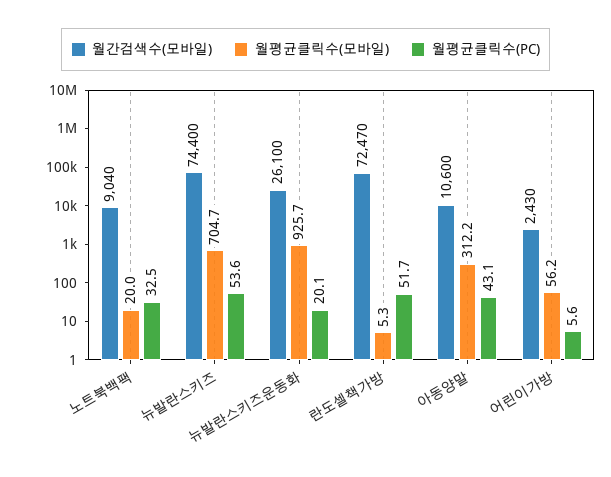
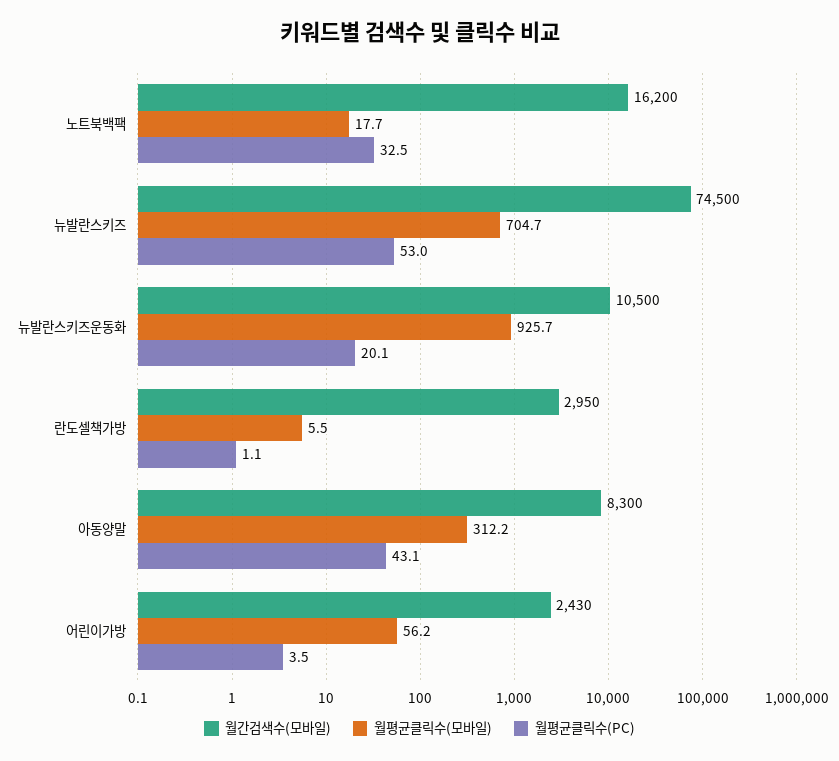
  {
    "월간검색수(모바일)": {
-     "노트북백팩": 9040,
+     "노트북백팩": 16200,
-     "뉴발란스키즈": 74400,
+     "뉴발란스키즈": 74500,
-     "뉴발란스키즈운동화": 26100,
+     "뉴발란스키즈운동화": 10500,
-     "란도셀책가방": 72470,
+     "란도셀책가방": 2950,
-     "아동양말": 10600,
+     "아동양말": 8300,
      "어린이가방": 2430
    },
    "월평균클릭수(모바일)": {
-     "노트북백팩": 20,
+     "노트북백팩": 17.7,
      "뉴발란스키즈": 704.7,
      "뉴발란스키즈운동화": 925.7,
-     "란도셀책가방": 5.3,
+     "란도셀책가방": 5.5,
      "아동양말": 312.2,
      "어린이가방": 56.2
    },
    "월평균클릭수(PC)": {
      "노트북백팩": 32.5,
-     "뉴발란스키즈": 53.6,
+     "뉴발란스키즈": 53,
      "뉴발란스키즈운동화": 20.1,
-     "란도셀책가방": 51.7,
+     "란도셀책가방": 1.1,
      "아동양말": 43.1,
-     "어린이가방": 5.6
+     "어린이가방": 3.5
    }
  }

